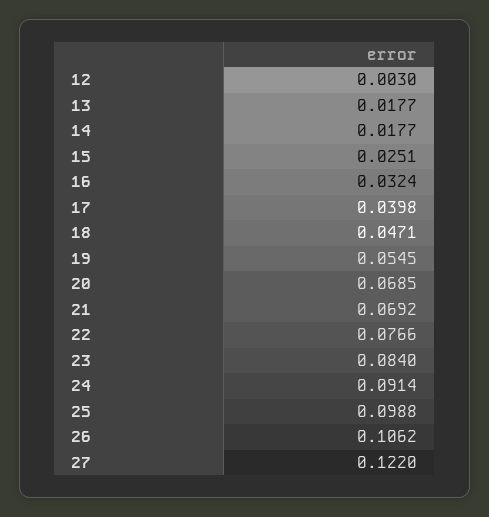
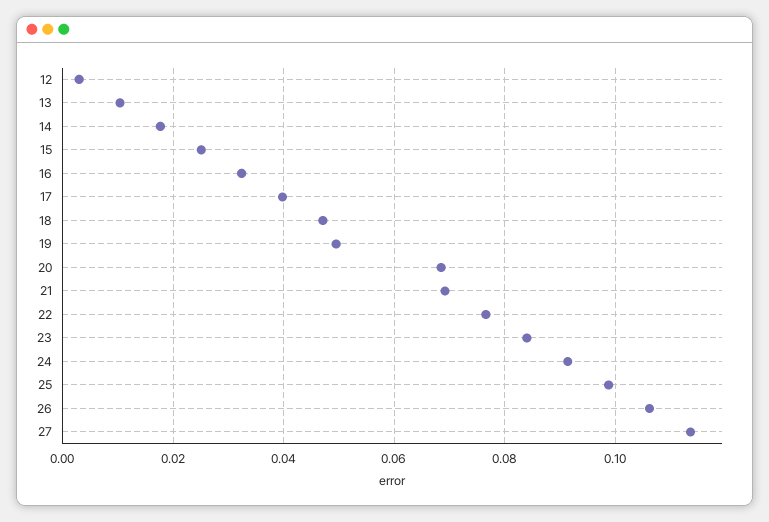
  {
    "12": 0.003,
-   "13": 0.0177,
+   "13": 0.01,
    "14": 0.0177,
    "15": 0.0251,
    "16": 0.0324,
    "17": 0.0398,
    "18": 0.0471,
-   "19": 0.0545,
+   "19": 0.05,
    "20": 0.0685,
    "21": 0.0692,
    "22": 0.0766,
    "23": 0.084,
    "24": 0.0914,
    "25": 0.0988,
    "26": 0.1062,
-   "27": 0.122
+   "27": 0.114
  }

